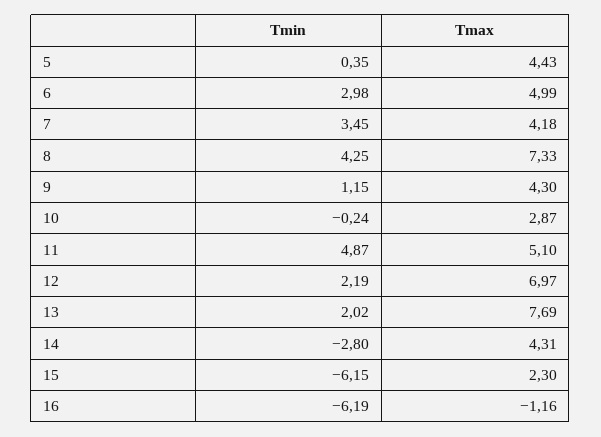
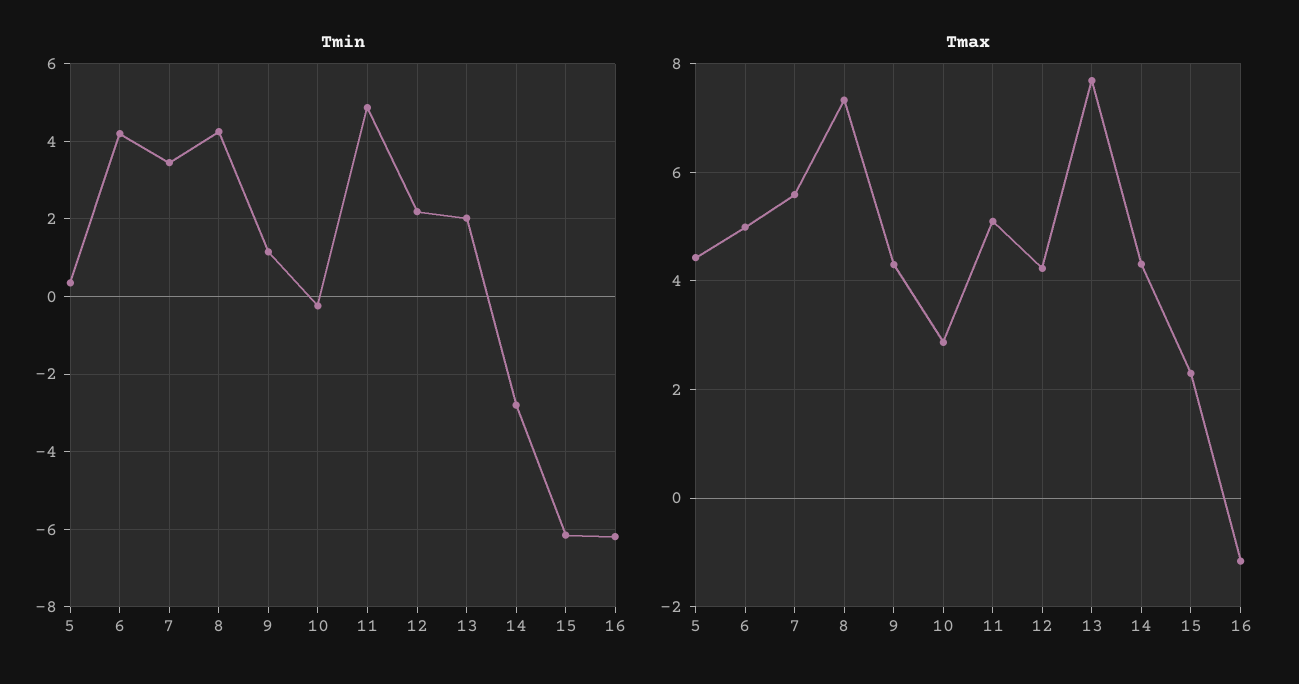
  {
    "Tmin": {
      "5": 0.35,
-     "6": 2.98,
+     "6": 4.2,
      "7": 3.45,
      "8": 4.25,
      "9": 1.15,
      "10": -0.24,
      "11": 4.87,
      "12": 2.19,
      "13": 2.02,
      "14": -2.8,
      "15": -6.15,
      "16": -6.19
    },
    "Tmax": {
      "5": 4.43,
      "6": 4.99,
-     "7": 4.18,
+     "7": 5.6,
      "8": 7.33,
      "9": 4.3,
      "10": 2.87,
      "11": 5.1,
-     "12": 6.97,
+     "12": 4.2,
      "13": 7.69,
      "14": 4.31,
      "15": 2.3,
      "16": -1.16
    }
  }

